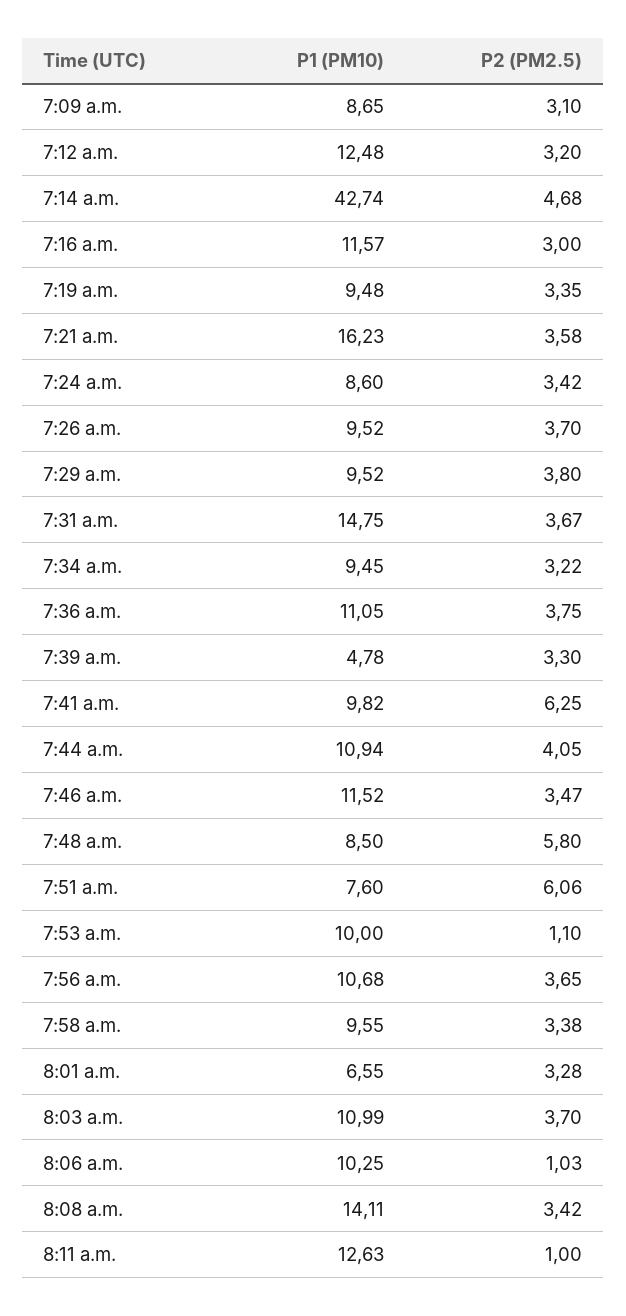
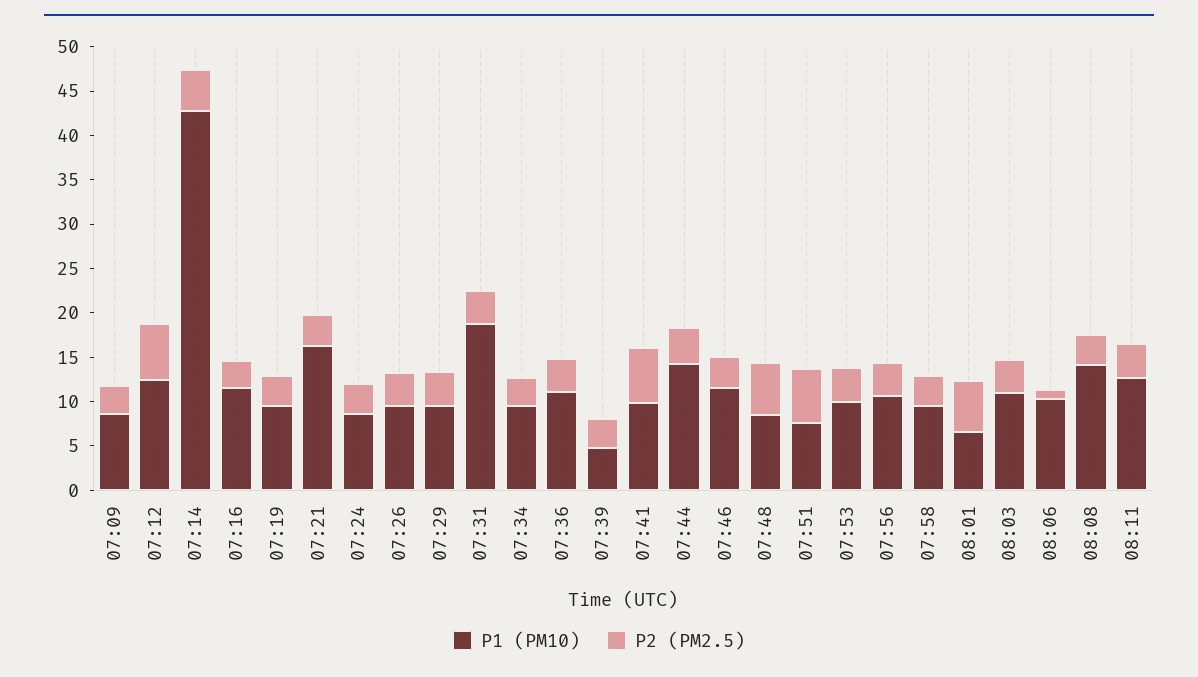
  {
    "P1 (PM10)": {
      "7:09 a.m.": 8.65,
      "7:12 a.m.": 12.48,
      "7:14 a.m.": 42.74,
      "7:16 a.m.": 11.57,
      "7:19 a.m.": 9.48,
      "7:21 a.m.": 16.23,
      "7:24 a.m.": 8.6,
      "7:26 a.m.": 9.52,
      "7:29 a.m.": 9.52,
-     "7:31 a.m.": 14.75,
+     "7:31 a.m.": 19,
      "7:34 a.m.": 9.45,
      "7:36 a.m.": 11.05,
      "7:39 a.m.": 4.78,
      "7:41 a.m.": 9.82,
-     "7:44 a.m.": 10.94,
+     "7:44 a.m.": 14,
      "7:46 a.m.": 11.52,
      "7:48 a.m.": 8.5,
      "7:51 a.m.": 7.6,
      "7:53 a.m.": 10,
      "7:56 a.m.": 10.68,
      "7:58 a.m.": 9.55,
      "8:01 a.m.": 6.55,
      "8:03 a.m.": 10.99,
      "8:06 a.m.": 10.25,
      "8:08 a.m.": 14.11,
      "8:11 a.m.": 12.63
    },
    "P2 (PM2.5)": {
      "7:09 a.m.": 3.1,
-     "7:12 a.m.": 3.2,
+     "7:12 a.m.": 6,
      "7:14 a.m.": 4.68,
      "7:16 a.m.": 3,
      "7:19 a.m.": 3.35,
      "7:21 a.m.": 3.58,
      "7:24 a.m.": 3.42,
      "7:26 a.m.": 3.7,
      "7:29 a.m.": 3.8,
      "7:31 a.m.": 3.67,
      "7:34 a.m.": 3.22,
      "7:36 a.m.": 3.75,
      "7:39 a.m.": 3.3,
      "7:41 a.m.": 6.25,
      "7:44 a.m.": 4.05,
      "7:46 a.m.": 3.47,
      "7:48 a.m.": 5.8,
      "7:51 a.m.": 6.06,
-     "7:53 a.m.": 1.1,
+     "7:53 a.m.": 4,
      "7:56 a.m.": 3.65,
      "7:58 a.m.": 3.38,
-     "8:01 a.m.": 3.28,
+     "8:01 a.m.": 6,
      "8:03 a.m.": 3.7,
      "8:06 a.m.": 1.03,
      "8:08 a.m.": 3.42,
-     "8:11 a.m.": 1
+     "8:11 a.m.": 4
    }
  }

